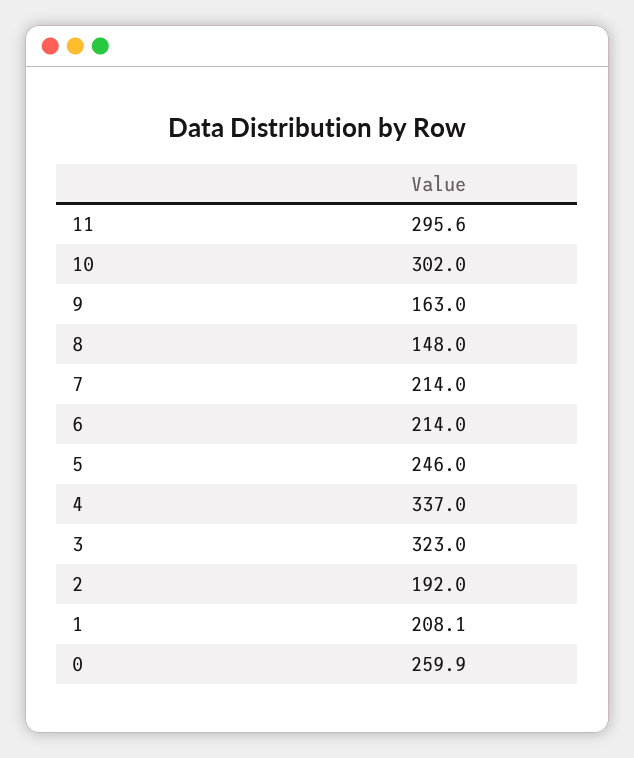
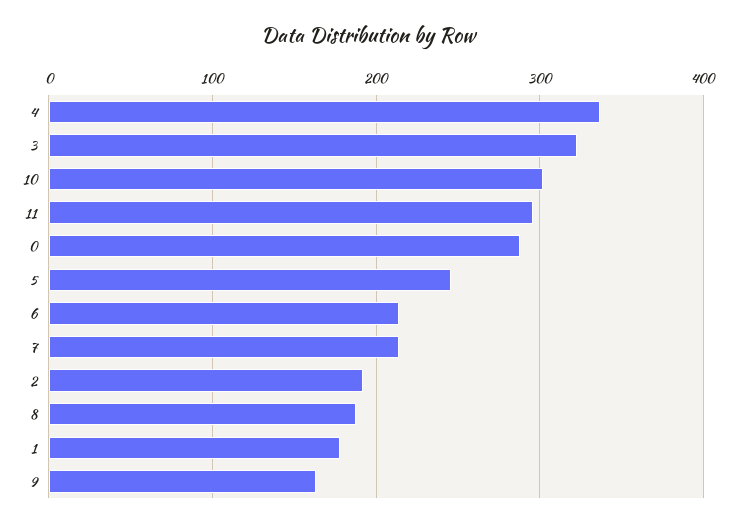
  {
    "11": 295.6,
    "10": 302,
    "9": 163,
-   "8": 148,
+   "8": 190,
    "7": 214,
    "6": 214,
    "5": 246,
    "4": 337,
    "3": 323,
    "2": 192,
-   "1": 208.1,
+   "1": 180,
-   "0": 259.9
+   "0": 290
  }

